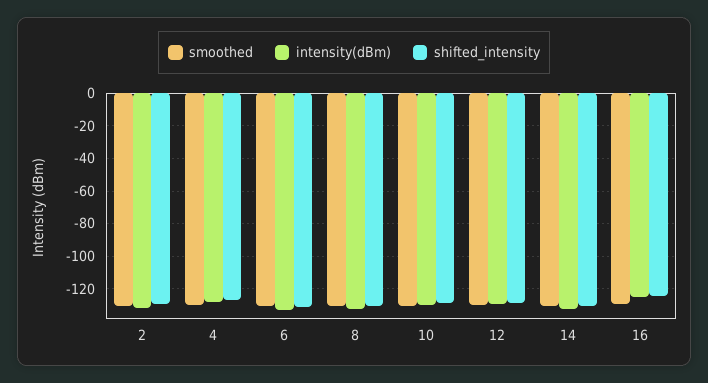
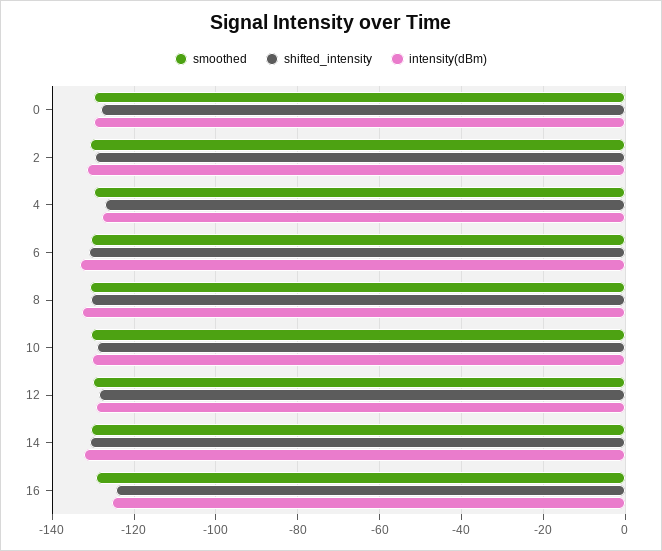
  {
    "smoothed": {
      "2": -130,
      "4": -130,
      "6": -130,
      "8": -130,
      "10": -130,
      "12": -130,
      "14": -130,
-     "16": -130
+     "16": -130,
+     "0": -130
    },
    "intensity(dBm)": {
      "2": -132,
      "4": -128,
      "6": -134,
      "8": -132,
      "10": -130,
      "12": -130,
      "14": -132,
-     "16": -126
+     "16": -126,
+     "0": -130
    },
    "shifted_intensity": {
      "2": -130,
      "4": -128,
      "6": -132,
      "8": -130,
      "10": -130,
      "12": -128,
      "14": -130,
-     "16": -124
+     "16": -124,
+     "0": -128
    }
  }

